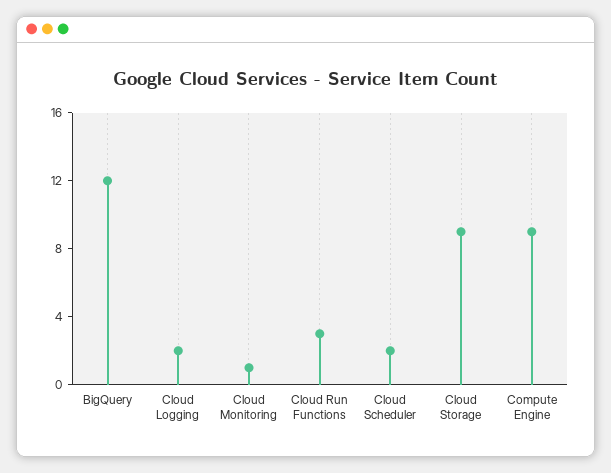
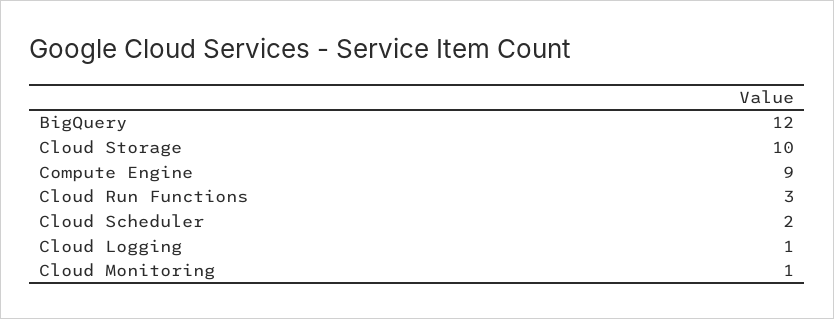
  {
    "BigQuery": 12,
-   "Cloud Logging": 2,
+   "Cloud Logging": 1,
    "Cloud Monitoring": 1,
    "Cloud Run Functions": 3,
    "Cloud Scheduler": 2,
-   "Cloud Storage": 9,
+   "Cloud Storage": 10,
    "Compute Engine": 9
  }

